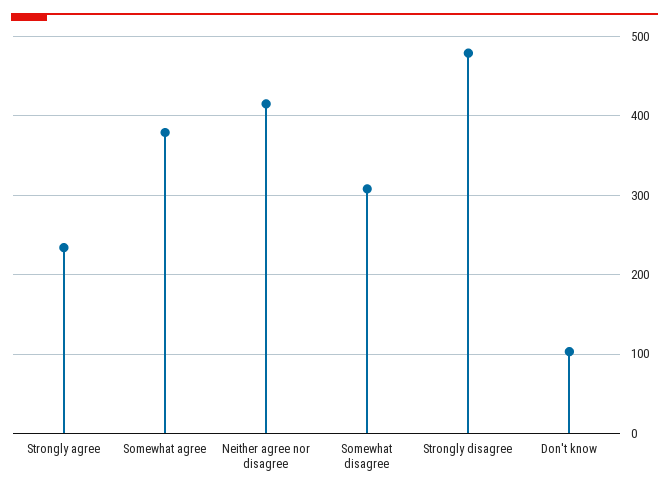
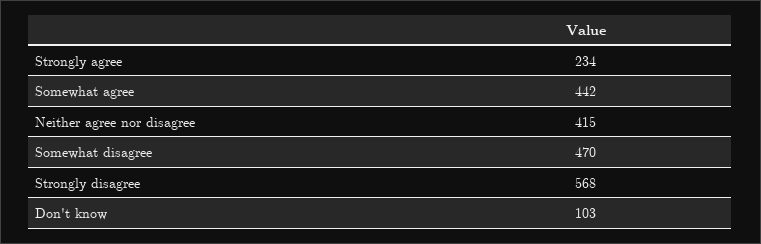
  {
    "Strongly agree": 234,
-   "Somewhat agree": 380,
+   "Somewhat agree": 442,
    "Neither agree nor disagree": 415,
-   "Somewhat disagree": 310,
+   "Somewhat disagree": 470,
-   "Strongly disagree": 480,
+   "Strongly disagree": 568,
    "Don't know": 103
  }

